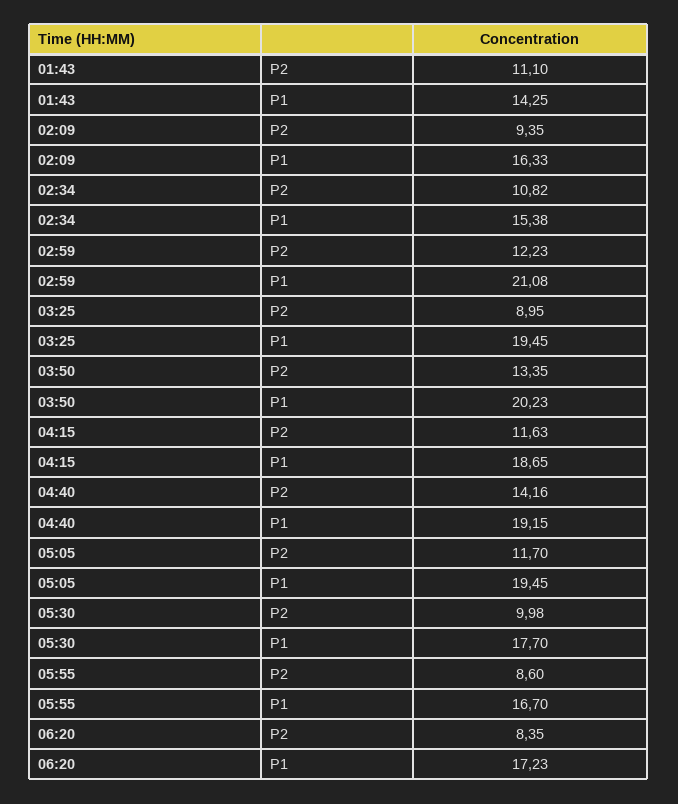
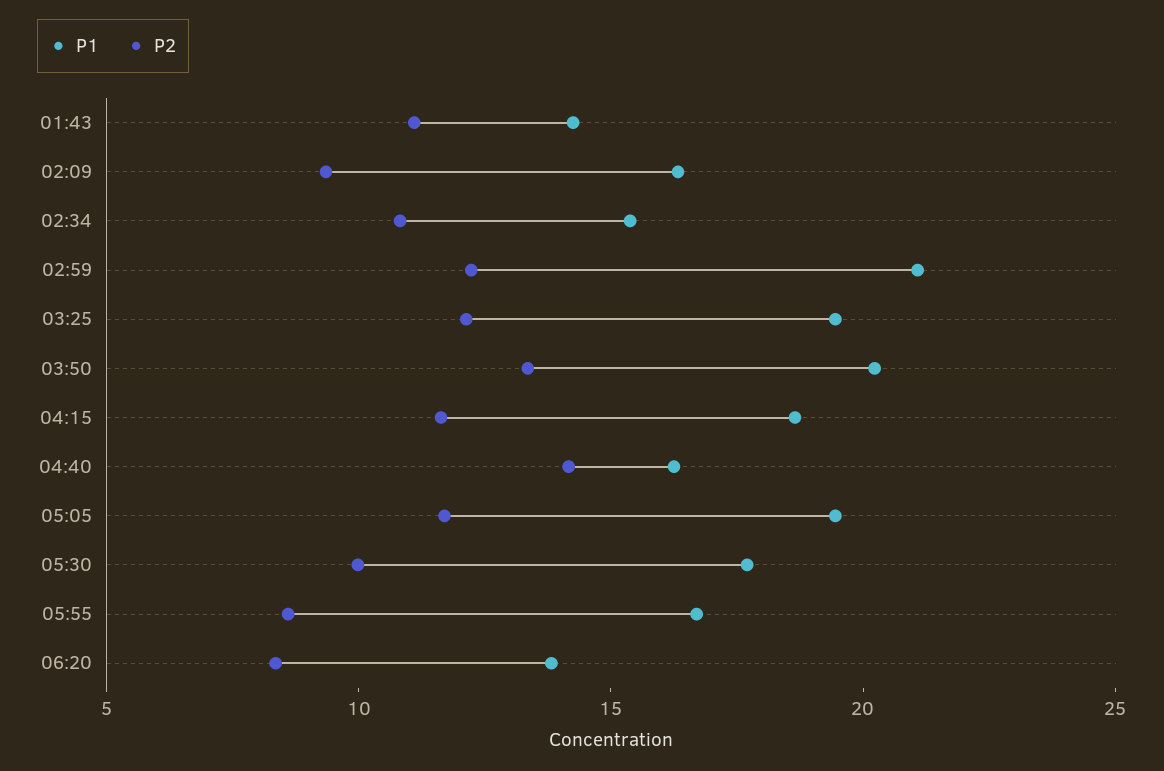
  {
    "P2": {
      "01:43": 11.1,
      "02:09": 9.35,
      "02:34": 10.82,
      "02:59": 12.23,
-     "03:25": 8.95,
+     "03:25": 12,
      "03:50": 13.35,
      "04:15": 11.63,
      "04:40": 14.16,
      "05:05": 11.7,
      "05:30": 9.98,
      "05:55": 8.6,
      "06:20": 8.35
    },
    "P1": {
      "01:43": 14.25,
      "02:09": 16.33,
      "02:34": 15.38,
      "02:59": 21.08,
      "03:25": 19.45,
      "03:50": 20.23,
      "04:15": 18.65,
-     "04:40": 19.15,
+     "04:40": 16,
      "05:05": 19.45,
      "05:30": 17.7,
      "05:55": 16.7,
-     "06:20": 17.23
+     "06:20": 14
    }
  }

